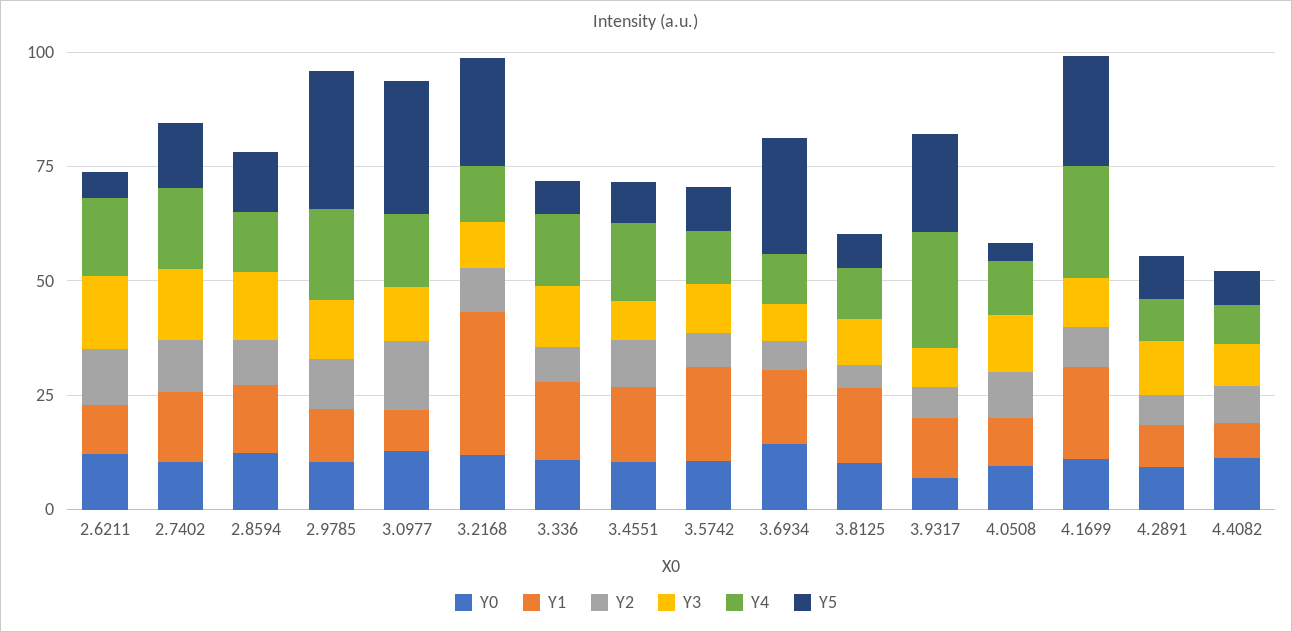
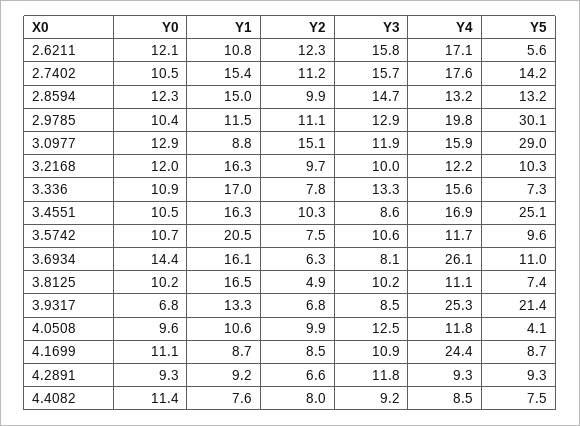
  {
    "Y0": {
      "2.6211": 12.1,
      "2.7402": 10.5,
      "2.8594": 12.3,
      "2.9785": 10.4,
      "3.0977": 12.9,
      "3.2168": 12,
      "3.336": 10.9,
      "3.4551": 10.5,
      "3.5742": 10.7,
      "3.6934": 14.4,
      "3.8125": 10.2,
      "3.9317": 6.8,
      "4.0508": 9.6,
      "4.1699": 11.1,
      "4.2891": 9.3,
      "4.4082": 11.4
    },
    "Y1": {
      "2.6211": 10.8,
      "2.7402": 15.4,
      "2.8594": 15,
      "2.9785": 11.5,
      "3.0977": 8.8,
-     "3.2168": 30,
+     "3.2168": 16.3,
      "3.336": 17,
      "3.4551": 16.3,
      "3.5742": 20.5,
      "3.6934": 16.1,
      "3.8125": 16.5,
      "3.9317": 13.3,
      "4.0508": 10.6,
-     "4.1699": 20,
+     "4.1699": 8.7,
      "4.2891": 9.2,
      "4.4082": 7.6
    },
    "Y2": {
      "2.6211": 12.3,
      "2.7402": 11.2,
      "2.8594": 9.9,
      "2.9785": 11.1,
      "3.0977": 15.1,
      "3.2168": 9.7,
      "3.336": 7.8,
      "3.4551": 10.3,
      "3.5742": 7.5,
      "3.6934": 6.3,
      "3.8125": 4.9,
      "3.9317": 6.8,
      "4.0508": 9.9,
      "4.1699": 8.5,
      "4.2891": 6.6,
      "4.4082": 8
    },
    "Y3": {
      "2.6211": 15.8,
      "2.7402": 15.7,
      "2.8594": 14.7,
      "2.9785": 12.9,
      "3.0977": 11.9,
      "3.2168": 10,
      "3.336": 13.3,
      "3.4551": 8.6,
      "3.5742": 10.6,
      "3.6934": 8.1,
      "3.8125": 10.2,
      "3.9317": 8.5,
      "4.0508": 12.5,
      "4.1699": 10.9,
      "4.2891": 11.8,
      "4.4082": 9.2
    },
    "Y4": {
      "2.6211": 17.1,
      "2.7402": 17.6,
      "2.8594": 13.2,
      "2.9785": 19.8,
      "3.0977": 15.9,
      "3.2168": 12.2,
      "3.336": 15.6,
      "3.4551": 16.9,
      "3.5742": 11.7,
-     "3.6934": 10,
+     "3.6934": 26.1,
      "3.8125": 11.1,
      "3.9317": 25.3,
      "4.0508": 11.8,
      "4.1699": 24.4,
      "4.2891": 9.3,
      "4.4082": 8.5
    },
    "Y5": {
      "2.6211": 5.6,
      "2.7402": 14.2,
      "2.8594": 13.2,
      "2.9785": 30.1,
      "3.0977": 29,
-     "3.2168": 25,
+     "3.2168": 10.3,
      "3.336": 7.3,
-     "3.4551": 10,
+     "3.4551": 25.1,
      "3.5742": 9.6,
-     "3.6934": 25,
+     "3.6934": 11,
      "3.8125": 7.4,
      "3.9317": 21.4,
      "4.0508": 4.1,
-     "4.1699": 25,
+     "4.1699": 8.7,
      "4.2891": 9.3,
      "4.4082": 7.5
    }
  }

